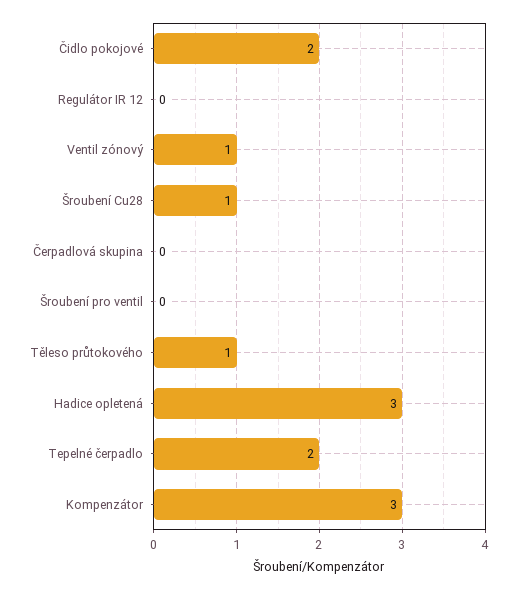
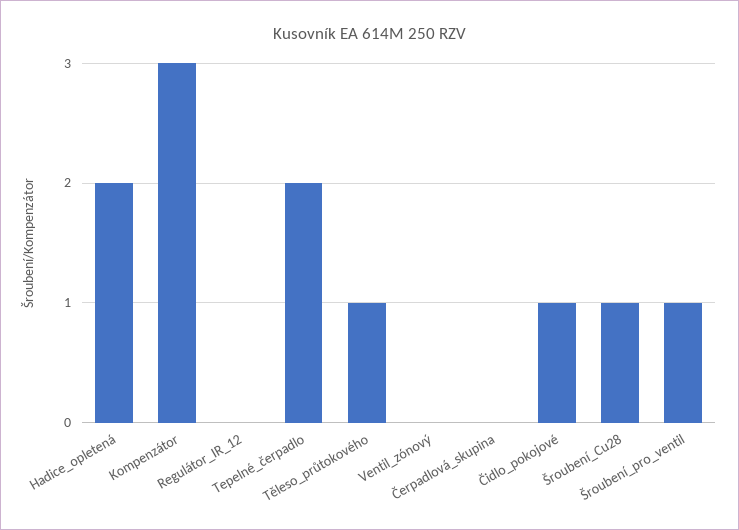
  {
-   "Čidlo pokojové": 2,
+   "Čidlo pokojové": 1,
    "Regulátor IR 12": 0,
-   "Ventil zónový": 1,
+   "Ventil zónový": 0,
    "Šroubení Cu28": 1,
    "Čerpadlová skupina": 0,
-   "Šroubení pro ventil": 0,
+   "Šroubení pro ventil": 1,
    "Těleso průtokového": 1,
-   "Hadice opletená": 3,
+   "Hadice opletená": 2,
    "Tepelné čerpadlo": 2,
    "Kompenzátor": 3
  }

